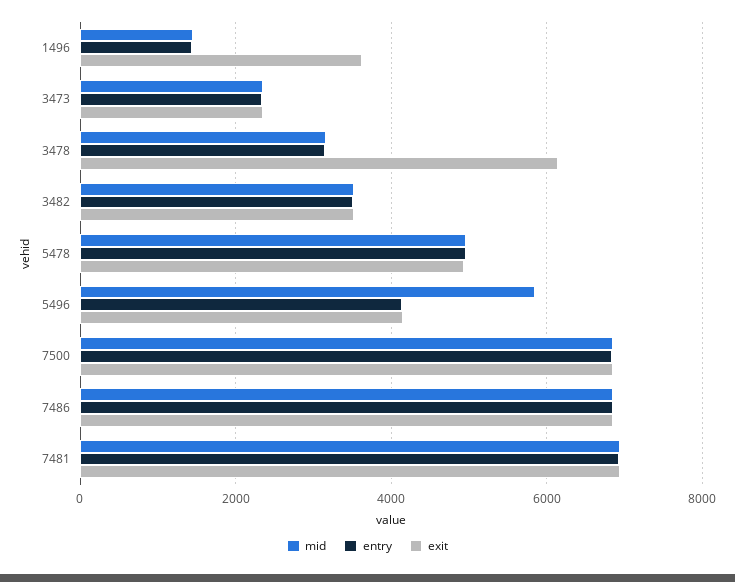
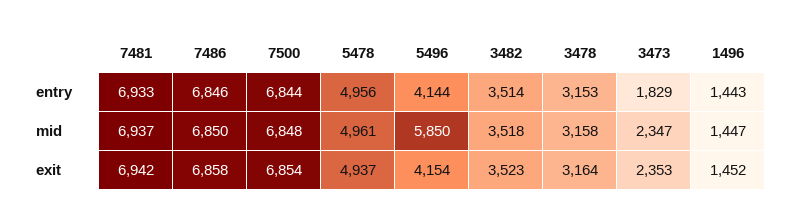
  {
    "mid": {
      "1496": 1447,
      "3473": 2347,
      "3478": 3158,
      "3482": 3518,
      "5478": 4961,
      "5496": 5850,
      "7500": 6848,
      "7486": 6850,
      "7481": 6937
    },
    "entry": {
      "1496": 1443,
-     "3473": 2400,
+     "3473": 1829,
      "3478": 3153,
      "3482": 3514,
      "5478": 4956,
      "5496": 4144,
      "7500": 6844,
      "7486": 6846,
      "7481": 6933
    },
    "exit": {
-     "1496": 3600,
+     "1496": 1452,
      "3473": 2353,
-     "3478": 6200,
+     "3478": 3164,
      "3482": 3523,
      "5478": 4937,
      "5496": 4154,
      "7500": 6854,
      "7486": 6858,
      "7481": 6942
    }
  }

